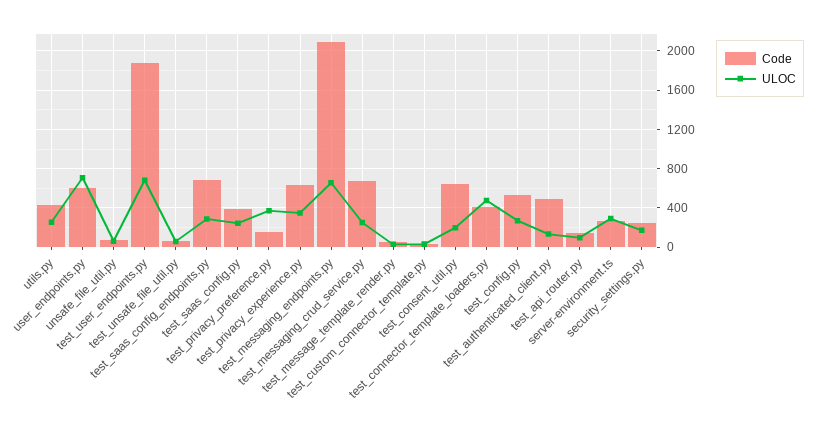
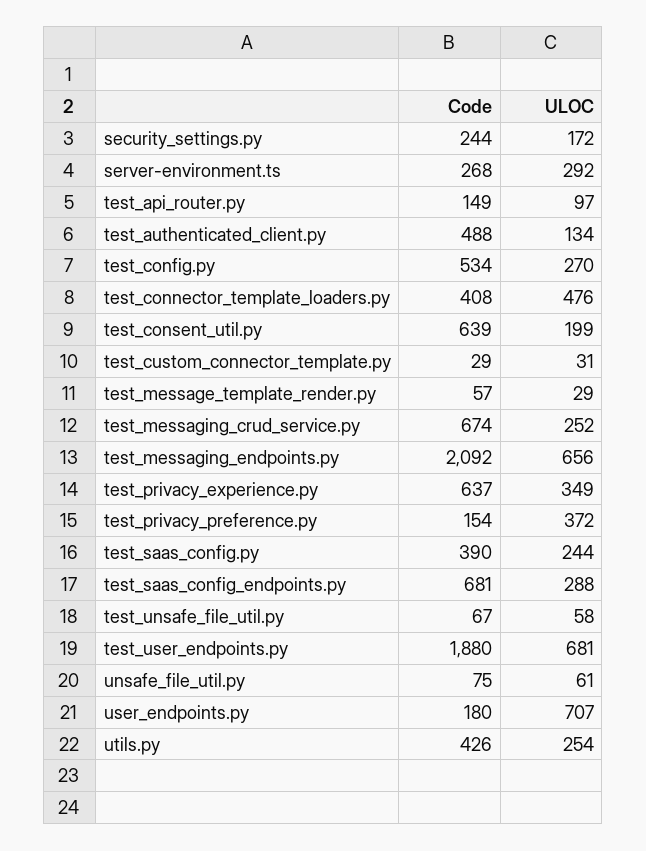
  {
    "Code": {
      "utils.py": 426,
-     "user_endpoints.py": 600,
+     "user_endpoints.py": 180,
      "unsafe_file_util.py": 75,
      "test_user_endpoints.py": 1880,
      "test_unsafe_file_util.py": 67,
      "test_saas_config_endpoints.py": 681,
      "test_saas_config.py": 390,
      "test_privacy_preference.py": 154,
      "test_privacy_experience.py": 637,
      "test_messaging_endpoints.py": 2092,
      "test_messaging_crud_service.py": 674,
      "test_message_template_render.py": 57,
      "test_custom_connector_template.py": 29,
      "test_consent_util.py": 639,
      "test_connector_template_loaders.py": 408,
      "test_config.py": 534,
      "test_authenticated_client.py": 488,
      "test_api_router.py": 149,
      "server-environment.ts": 268,
      "security_settings.py": 244
    },
    "ULOC": {
      "utils.py": 254,
      "user_endpoints.py": 707,
      "unsafe_file_util.py": 61,
      "test_user_endpoints.py": 681,
      "test_unsafe_file_util.py": 58,
      "test_saas_config_endpoints.py": 288,
      "test_saas_config.py": 244,
      "test_privacy_preference.py": 372,
      "test_privacy_experience.py": 349,
      "test_messaging_endpoints.py": 656,
      "test_messaging_crud_service.py": 252,
      "test_message_template_render.py": 29,
      "test_custom_connector_template.py": 31,
      "test_consent_util.py": 199,
      "test_connector_template_loaders.py": 476,
      "test_config.py": 270,
      "test_authenticated_client.py": 134,
      "test_api_router.py": 97,
      "server-environment.ts": 292,
      "security_settings.py": 172
    }
  }

